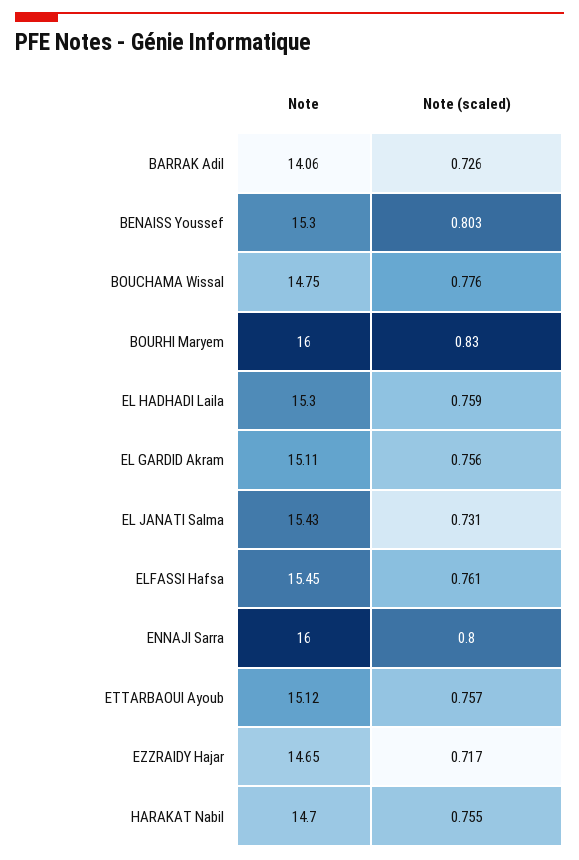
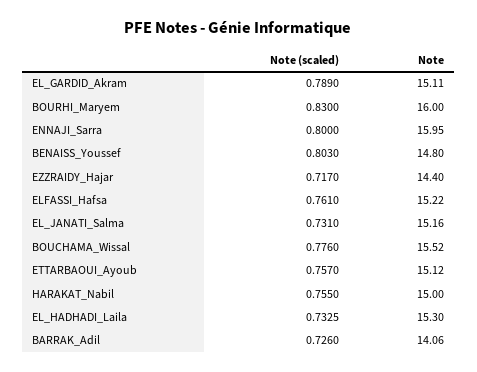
  {
    "Note": {
      "BARRAK Adil": 14.06,
-     "BENAISS Youssef": 15.3,
+     "BENAISS Youssef": 14.8,
-     "BOUCHAMA Wissal": 14.75,
+     "BOUCHAMA Wissal": 15.52,
      "BOURHI Maryem": 16,
      "EL HADHADI Laila": 15.3,
      "EL GARDID Akram": 15.11,
-     "EL JANATI Salma": 15.43,
+     "EL JANATI Salma": 15.16,
-     "ELFASSI Hafsa": 15.45,
+     "ELFASSI Hafsa": 15.22,
-     "ENNAJI Sarra": 16,
+     "ENNAJI Sarra": 15.95,
      "ETTARBAOUI Ayoub": 15.12,
-     "EZZRAIDY Hajar": 14.65,
+     "EZZRAIDY Hajar": 14.4,
-     "HARAKAT Nabil": 14.7
+     "HARAKAT Nabil": 15
    },
    "Note (scaled)": {
      "BARRAK Adil": 0.726,
      "BENAISS Youssef": 0.803,
      "BOUCHAMA Wissal": 0.776,
      "BOURHI Maryem": 0.83,
-     "EL HADHADI Laila": 0.759,
+     "EL HADHADI Laila": 0.7325,
-     "EL GARDID Akram": 0.756,
+     "EL GARDID Akram": 0.789,
      "EL JANATI Salma": 0.731,
      "ELFASSI Hafsa": 0.761,
      "ENNAJI Sarra": 0.8,
      "ETTARBAOUI Ayoub": 0.757,
      "EZZRAIDY Hajar": 0.717,
      "HARAKAT Nabil": 0.755
    }
  }

